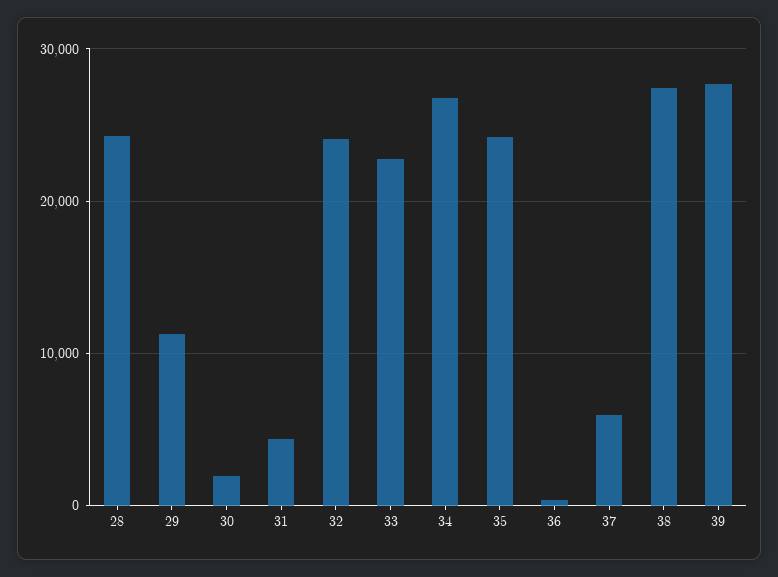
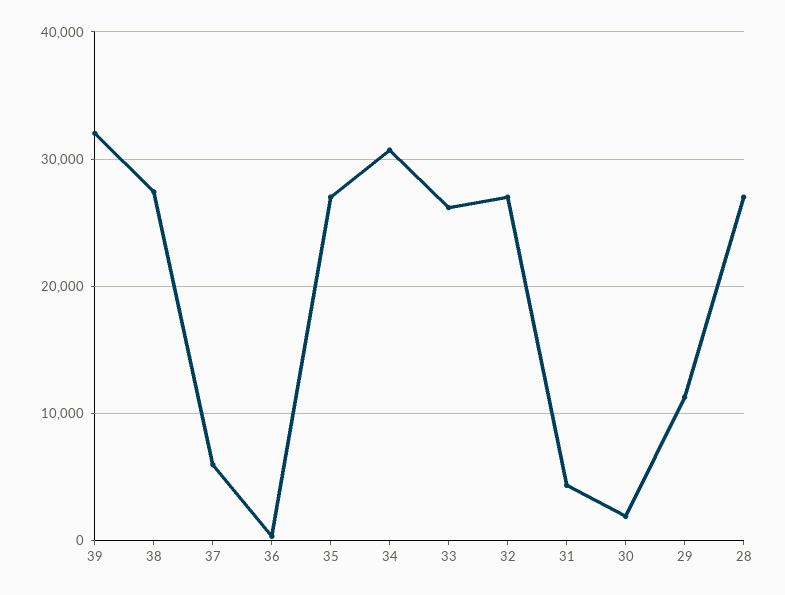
  {
-   "28": 24000,
+   "28": 27000,
    "29": 11000,
    "30": 2000,
    "31": 4000,
-   "32": 24000,
+   "32": 27000,
-   "33": 23000,
+   "33": 26000,
-   "34": 27000,
+   "34": 31000,
-   "35": 24000,
+   "35": 27000,
    "36": 0,
    "37": 6000,
    "38": 27000,
-   "39": 28000
+   "39": 32000
  }

